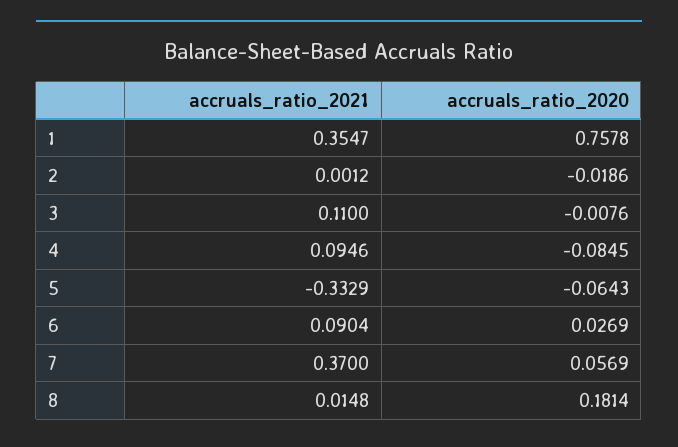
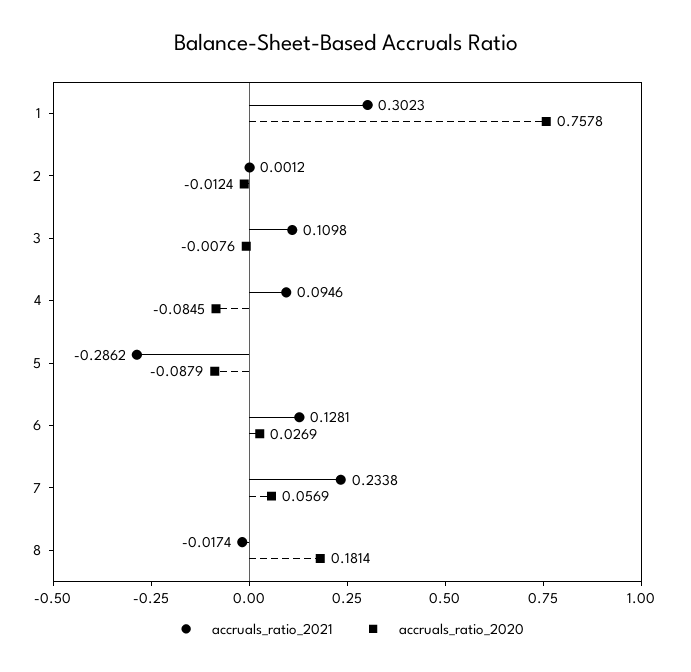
  {
    "accruals_ratio_2021": {
-     "1": 0.3547,
+     "1": 0.3023,
      "2": 0.0012,
-     "3": 0.11,
+     "3": 0.1098,
      "4": 0.0946,
-     "5": -0.3329,
+     "5": -0.2862,
-     "6": 0.0904,
+     "6": 0.1281,
-     "7": 0.37,
+     "7": 0.2338,
-     "8": 0.0148
+     "8": -0.0174
    },
    "accruals_ratio_2020": {
      "1": 0.7578,
-     "2": -0.0186,
+     "2": -0.0124,
      "3": -0.0076,
      "4": -0.0845,
-     "5": -0.0643,
+     "5": -0.0879,
      "6": 0.0269,
      "7": 0.0569,
      "8": 0.1814
    }
  }

